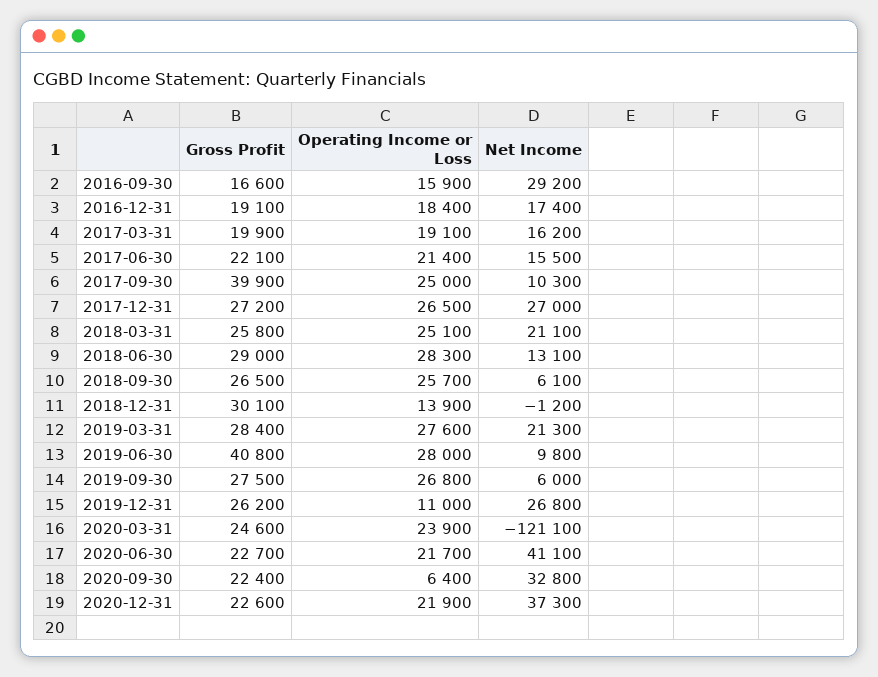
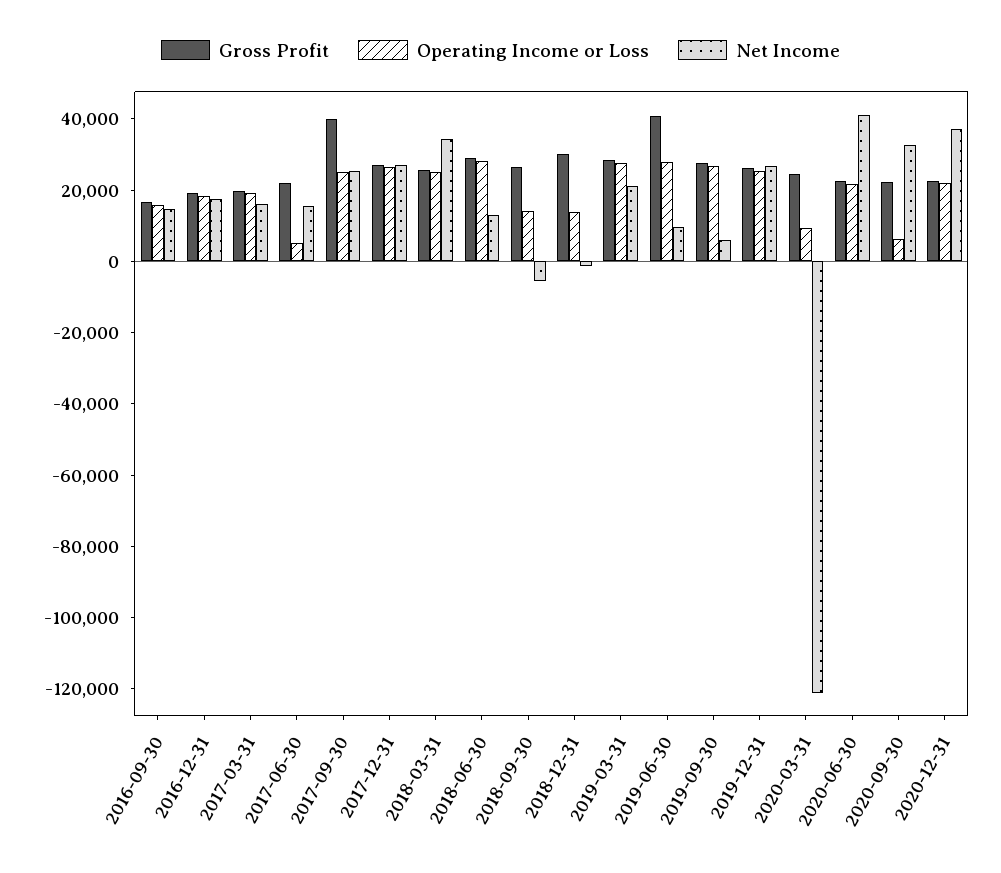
  {
    "Gross Profit": {
      "2016-09-30": 16600,
      "2016-12-31": 19100,
      "2017-03-31": 19900,
      "2017-06-30": 22100,
      "2017-09-30": 39900,
      "2017-12-31": 27200,
      "2018-03-31": 25800,
      "2018-06-30": 29000,
      "2018-09-30": 26500,
      "2018-12-31": 30100,
      "2019-03-31": 28400,
      "2019-06-30": 40800,
      "2019-09-30": 27500,
      "2019-12-31": 26200,
      "2020-03-31": 24600,
      "2020-06-30": 22700,
      "2020-09-30": 22400,
      "2020-12-31": 22600
    },
    "Operating Income or Loss": {
      "2016-09-30": 15900,
      "2016-12-31": 18400,
      "2017-03-31": 19100,
-     "2017-06-30": 21400,
+     "2017-06-30": 5000,
      "2017-09-30": 25000,
      "2017-12-31": 26500,
      "2018-03-31": 25100,
      "2018-06-30": 28300,
-     "2018-09-30": 25700,
+     "2018-09-30": 15000,
      "2018-12-31": 13900,
      "2019-03-31": 27600,
      "2019-06-30": 28000,
      "2019-09-30": 26800,
-     "2019-12-31": 11000,
+     "2019-12-31": 25000,
-     "2020-03-31": 23900,
+     "2020-03-31": 10000,
      "2020-06-30": 21700,
      "2020-09-30": 6400,
      "2020-12-31": 21900
    },
    "Net Income": {
-     "2016-09-30": 29200,
+     "2016-09-30": 15000,
      "2016-12-31": 17400,
      "2017-03-31": 16200,
      "2017-06-30": 15500,
-     "2017-09-30": 10300,
+     "2017-09-30": 25000,
      "2017-12-31": 27000,
-     "2018-03-31": 21100,
+     "2018-03-31": 35000,
      "2018-06-30": 13100,
-     "2018-09-30": 6100,
+     "2018-09-30": -5000,
      "2018-12-31": -1200,
      "2019-03-31": 21300,
      "2019-06-30": 9800,
      "2019-09-30": 6000,
      "2019-12-31": 26800,
      "2020-03-31": -121100,
      "2020-06-30": 41100,
      "2020-09-30": 32800,
      "2020-12-31": 37300
    }
  }

